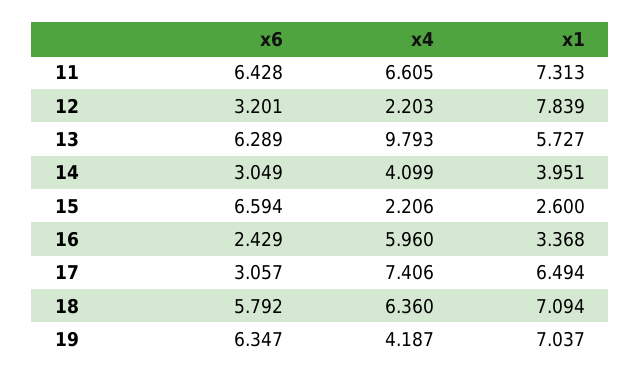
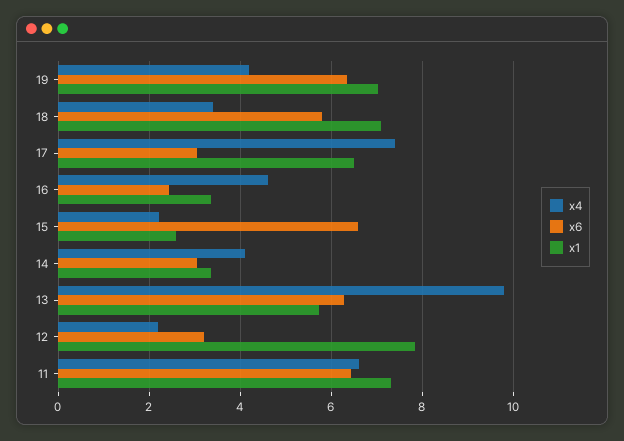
  {
    "x6": {
      "11": 6.428,
      "12": 3.201,
      "13": 6.289,
      "14": 3.049,
      "15": 6.594,
      "16": 2.429,
      "17": 3.057,
      "18": 5.792,
      "19": 6.347
    },
    "x4": {
      "11": 6.605,
      "12": 2.203,
      "13": 9.793,
      "14": 4.099,
      "15": 2.206,
-     "16": 5.96,
+     "16": 4.6,
      "17": 7.406,
-     "18": 6.36,
+     "18": 3.4,
      "19": 4.187
    },
    "x1": {
      "11": 7.313,
      "12": 7.839,
      "13": 5.727,
-     "14": 3.951,
+     "14": 3.4,
      "15": 2.6,
      "16": 3.368,
      "17": 6.494,
      "18": 7.094,
      "19": 7.037
    }
  }

